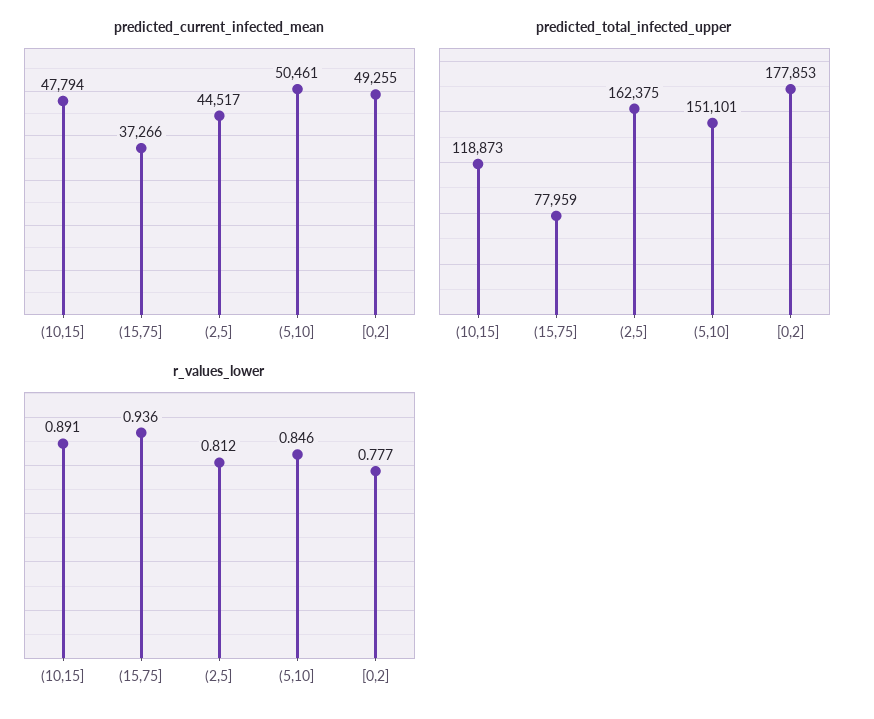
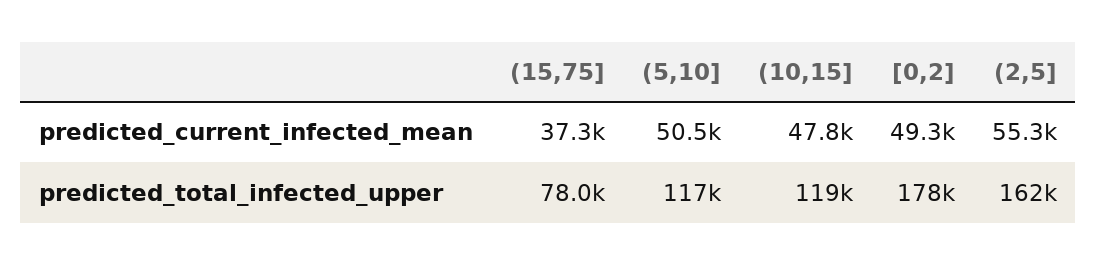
  {
    "predicted_current_infected_mean": {
      "(10,15]": 47794,
      "(15,75]": 37266,
-     "(2,5]": 44517,
+     "(2,5]": 55300,
      "(5,10]": 50461,
      "[0,2]": 49255
    },
    "predicted_total_infected_upper": {
      "(10,15]": 118873,
      "(15,75]": 77959,
      "(2,5]": 162375,
-     "(5,10]": 151101,
+     "(5,10]": 117000,
      "[0,2]": 177853
-   },
+   }
-   "r_values_lower": {
-     "(10,15]": 0.891,
-     "(15,75]": 0.936,
-     "(2,5]": 0.812,
-     "(5,10]": 0.846,
-     "[0,2]": 0.777
-   }
  }

